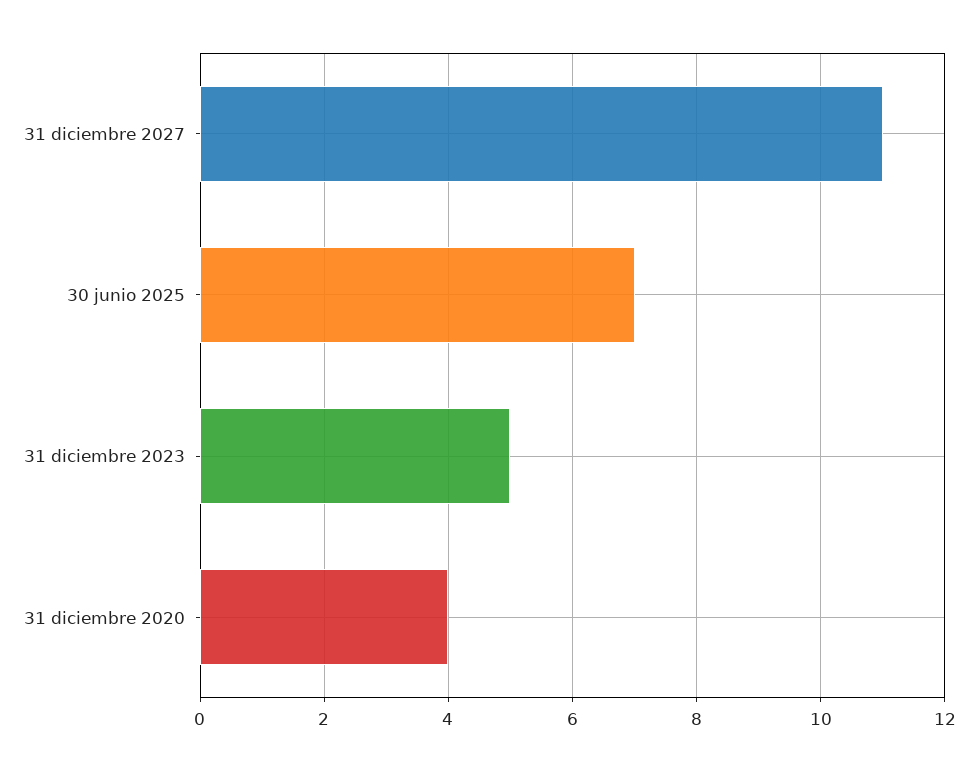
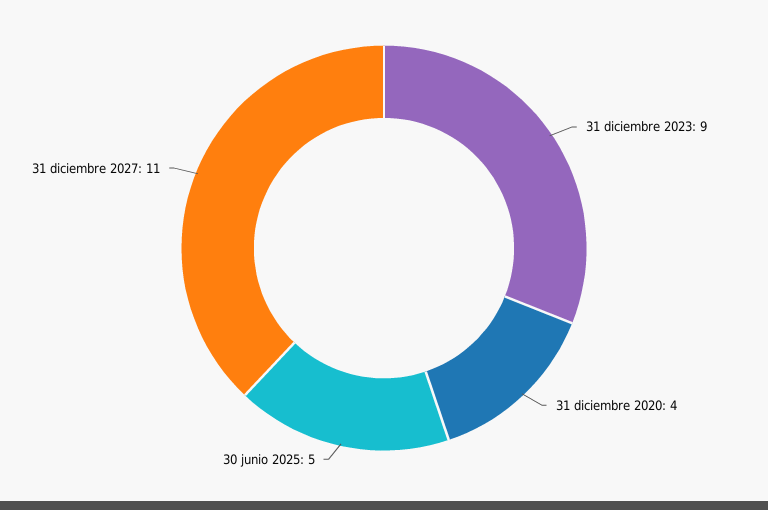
  {
    "31 diciembre 2027": 11,
-   "30 junio 2025": 7,
+   "30 junio 2025": 5,
-   "31 diciembre 2023": 5,
+   "31 diciembre 2023": 9,
    "31 diciembre 2020": 4
  }

